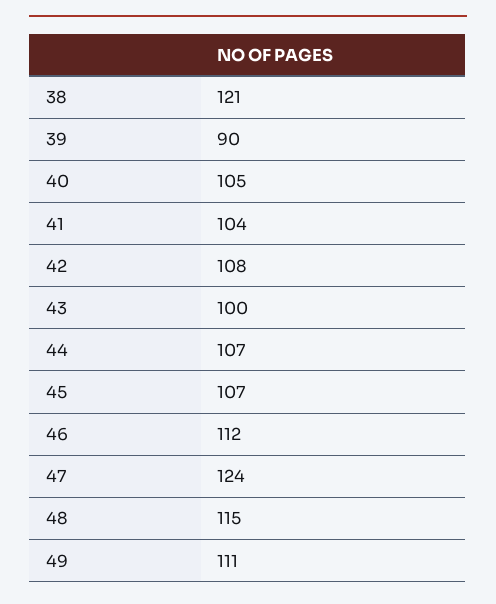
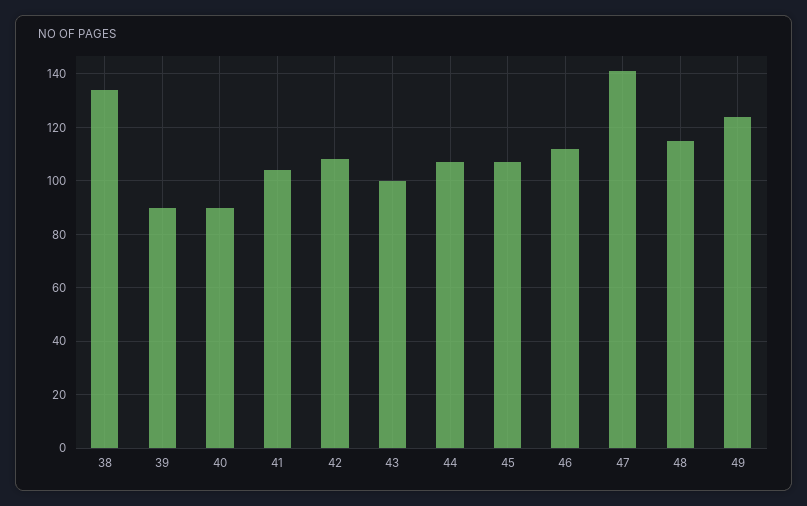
  {
-   "38": 121,
+   "38": 135,
    "39": 90,
-   "40": 105,
+   "40": 90,
    "41": 104,
    "42": 108,
    "43": 100,
    "44": 107,
    "45": 107,
    "46": 112,
-   "47": 124,
+   "47": 140,
    "48": 115,
-   "49": 111
+   "49": 125
  }

